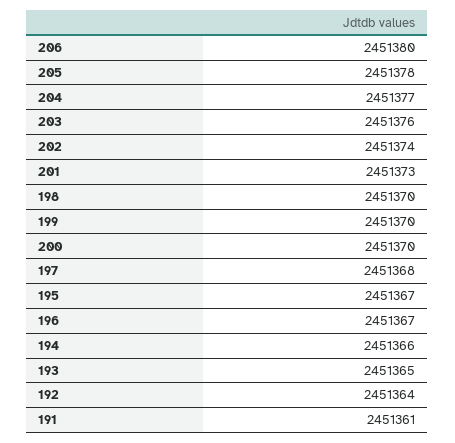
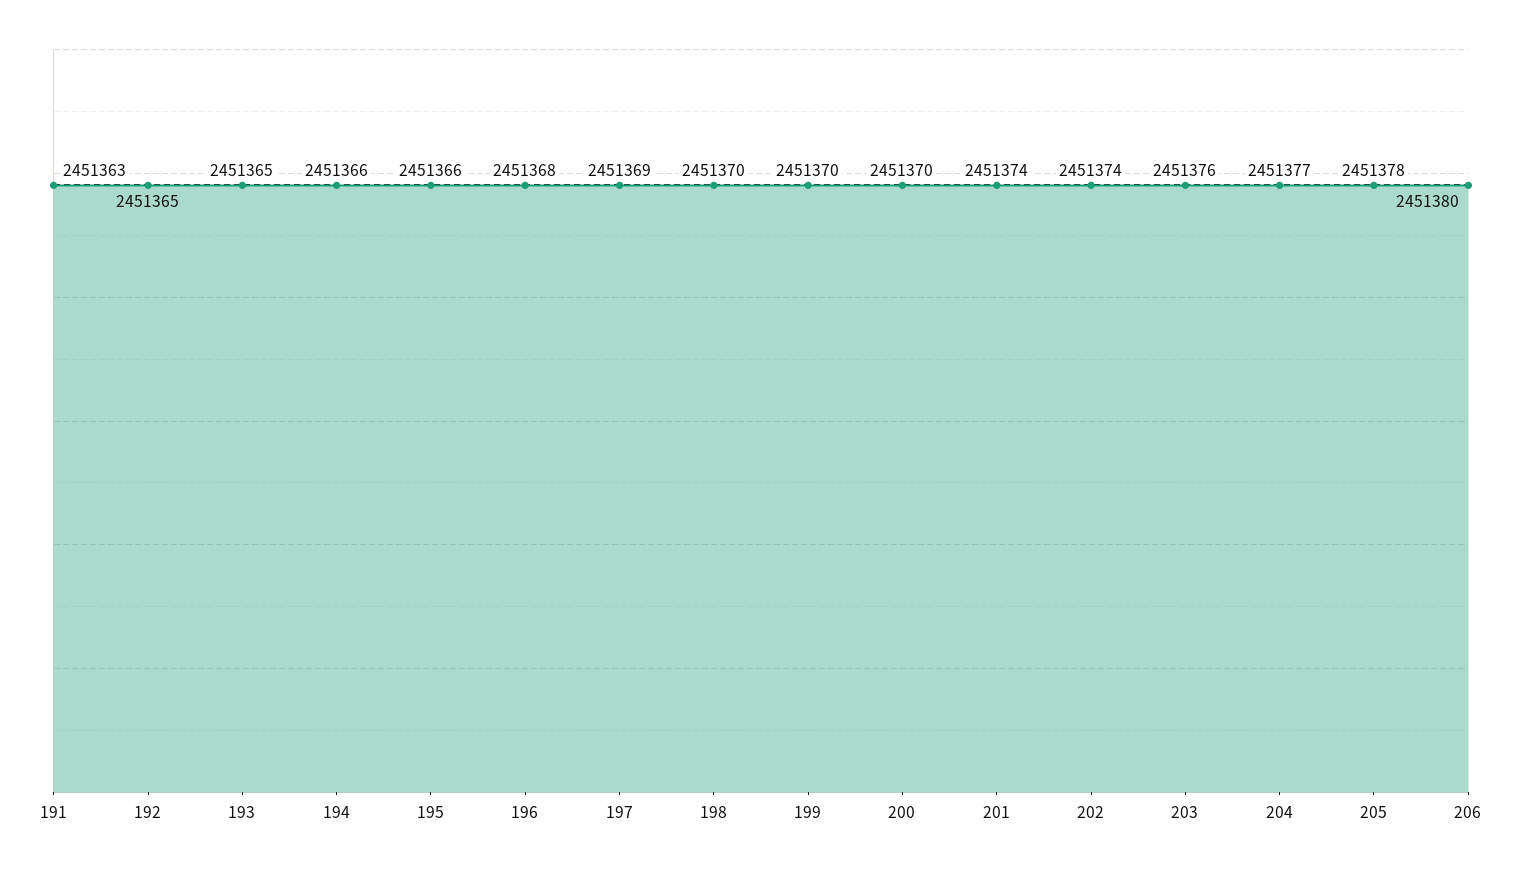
  {
    "206": 2451380,
    "205": 2451378,
    "204": 2451377,
    "203": 2451376,
    "202": 2451374,
-   "201": 2451373,
+   "201": 2451374,
    "198": 2451370,
    "199": 2451370,
    "200": 2451370,
-   "197": 2451368,
+   "197": 2451369,
-   "195": 2451367,
+   "195": 2451366,
-   "196": 2451367,
+   "196": 2451368,
    "194": 2451366,
    "193": 2451365,
-   "192": 2451364,
+   "192": 2451365,
-   "191": 2451361
+   "191": 2451363
  }

